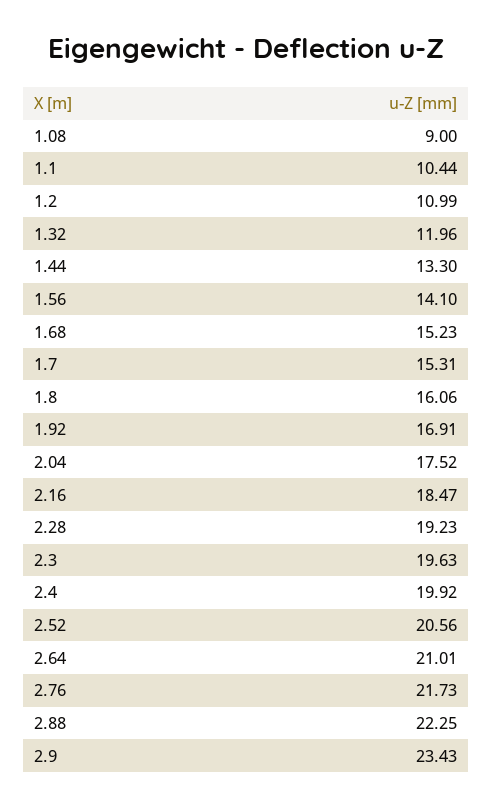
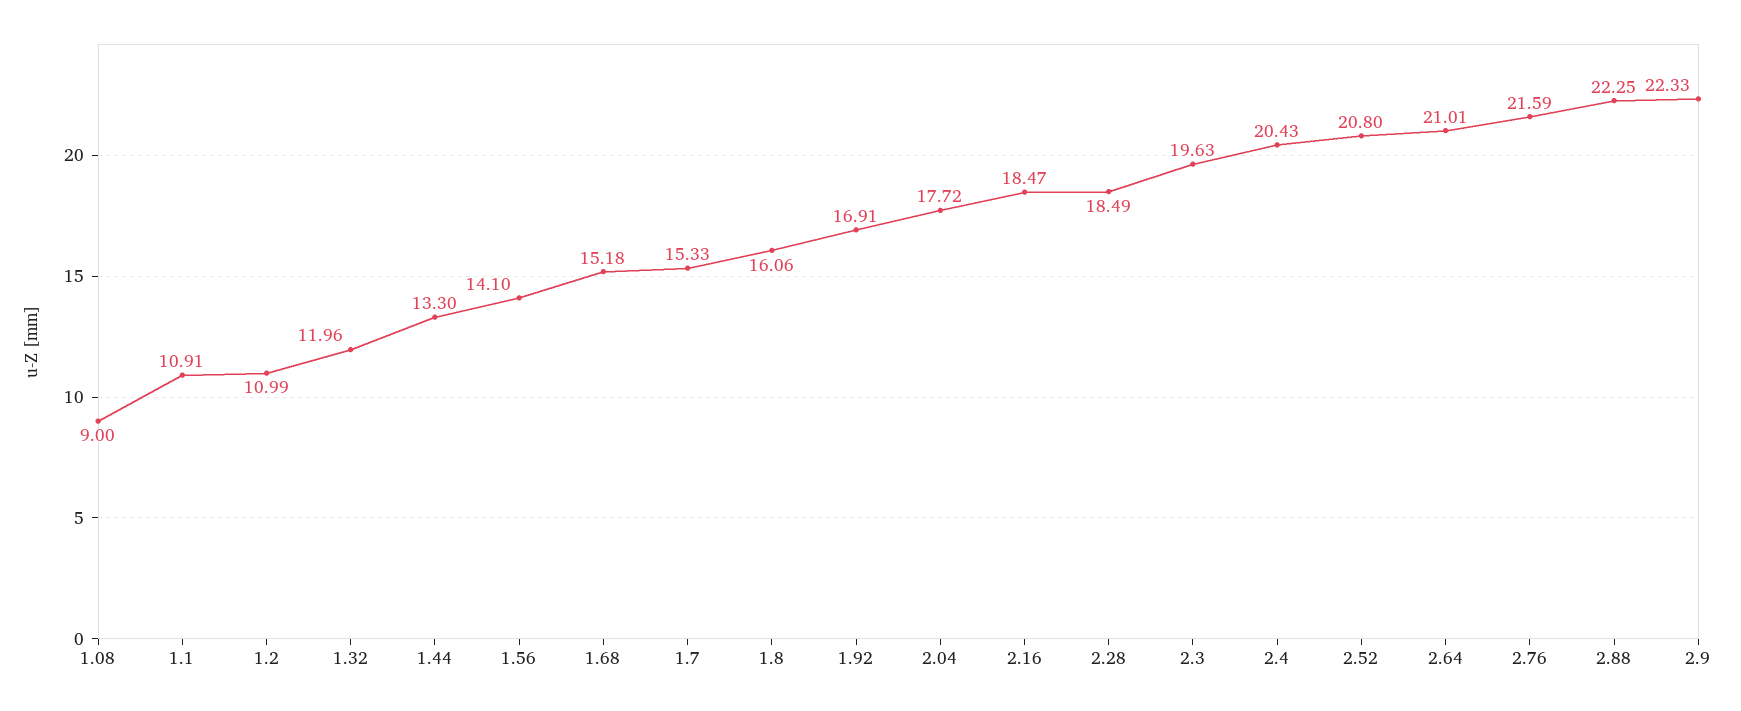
  {
    "1.08": 9,
-   "1.1": 10.44,
+   "1.1": 10.91,
    "1.2": 10.99,
    "1.32": 11.96,
    "1.44": 13.3,
    "1.56": 14.1,
-   "1.68": 15.23,
+   "1.68": 15.18,
-   "1.7": 15.31,
+   "1.7": 15.33,
    "1.8": 16.06,
    "1.92": 16.91,
-   "2.04": 17.52,
+   "2.04": 17.72,
    "2.16": 18.47,
-   "2.28": 19.23,
+   "2.28": 18.49,
    "2.3": 19.63,
-   "2.4": 19.92,
+   "2.4": 20.43,
-   "2.52": 20.56,
+   "2.52": 20.8,
    "2.64": 21.01,
-   "2.76": 21.73,
+   "2.76": 21.59,
    "2.88": 22.25,
-   "2.9": 23.43
+   "2.9": 22.33
  }

